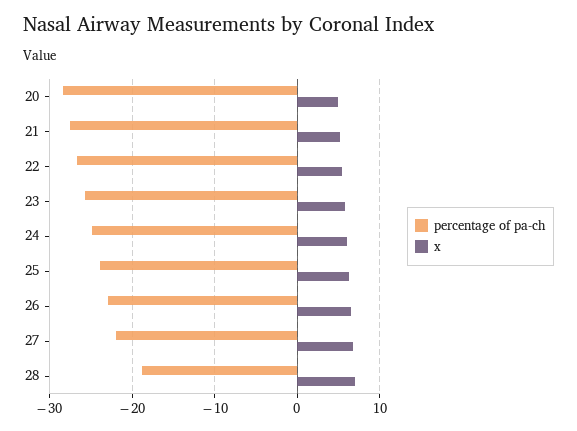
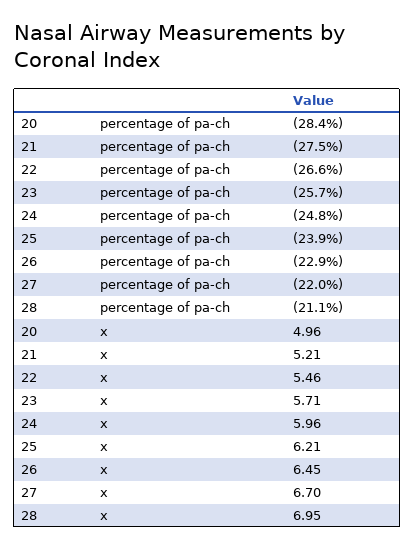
  {
    "percentage of pa-ch": {
      "20": -28.4,
      "21": -27.5,
      "22": -26.6,
      "23": -25.7,
      "24": -24.8,
      "25": -23.9,
      "26": -22.9,
      "27": -22,
-     "28": -19
+     "28": -21.1
    },
    "x": {
      "20": 4.96,
      "21": 5.21,
      "22": 5.46,
      "23": 5.71,
      "24": 5.96,
      "25": 6.21,
      "26": 6.45,
      "27": 6.7,
      "28": 6.95
    }
  }

